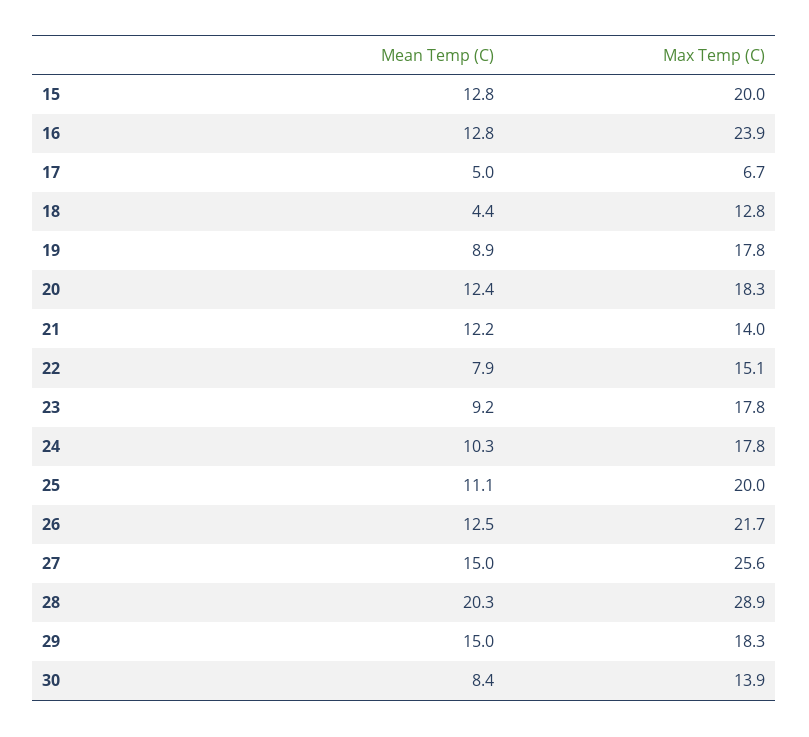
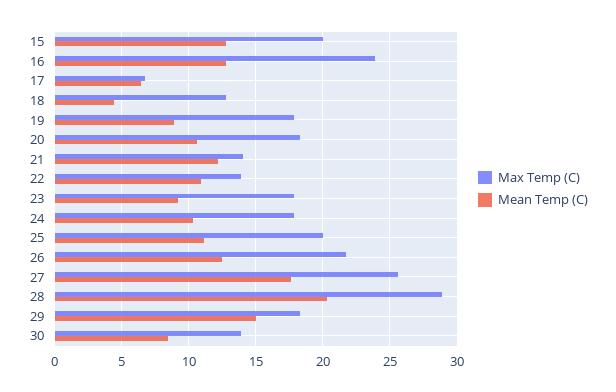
  {
    "Mean Temp (C)": {
      "15": 12.8,
      "16": 12.8,
-     "17": 5,
+     "17": 6.5,
      "18": 4.4,
      "19": 8.9,
-     "20": 12.4,
+     "20": 10.5,
      "21": 12.2,
-     "22": 7.9,
+     "22": 11,
      "23": 9.2,
      "24": 10.3,
      "25": 11.1,
      "26": 12.5,
-     "27": 15,
+     "27": 17.5,
      "28": 20.3,
      "29": 15,
      "30": 8.4
    },
    "Max Temp (C)": {
      "15": 20,
      "16": 23.9,
      "17": 6.7,
      "18": 12.8,
      "19": 17.8,
      "20": 18.3,
      "21": 14,
-     "22": 15.1,
+     "22": 14,
      "23": 17.8,
      "24": 17.8,
      "25": 20,
      "26": 21.7,
      "27": 25.6,
      "28": 28.9,
      "29": 18.3,
      "30": 13.9
    }
  }

